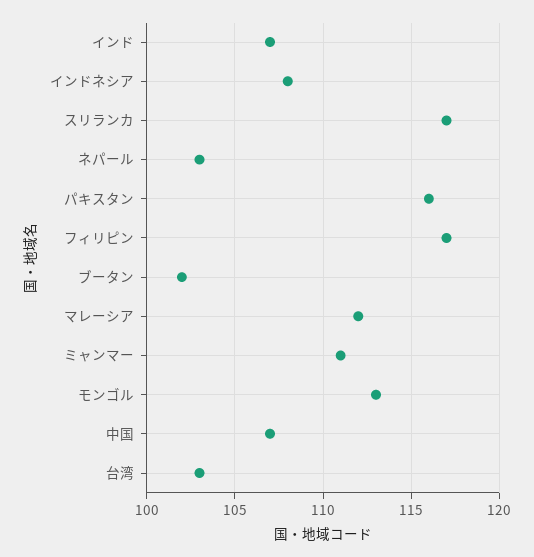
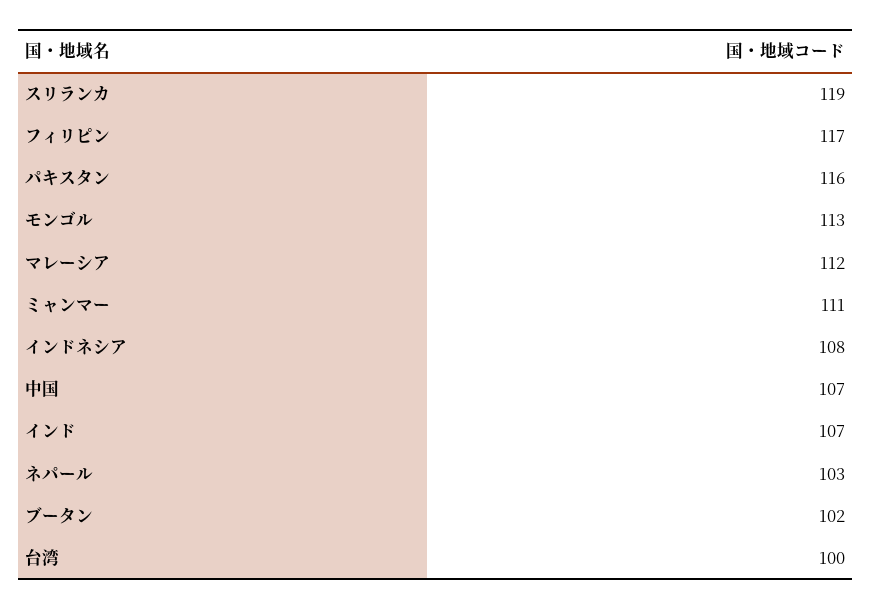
  {
    "インド": 107,
    "インドネシア": 108,
-   "スリランカ": 117,
+   "スリランカ": 119,
    "ネパール": 103,
    "パキスタン": 116,
    "フィリピン": 117,
    "ブータン": 102,
    "マレーシア": 112,
    "ミャンマー": 111,
    "モンゴル": 113,
    "中国": 107,
-   "台湾": 103
+   "台湾": 100
  }

